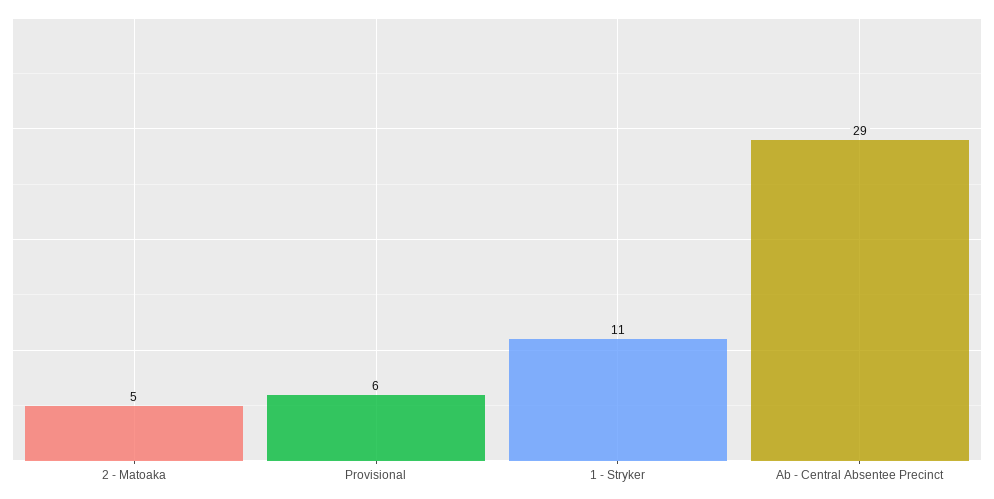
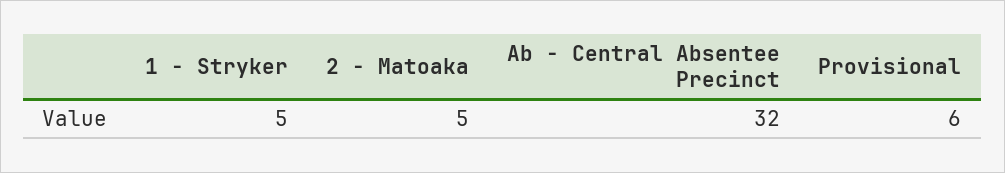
  {
    "2 - Matoaka": 5,
    "Provisional": 6,
-   "1 - Stryker": 11,
+   "1 - Stryker": 5,
-   "Ab - Central Absentee Precinct": 29
+   "Ab - Central Absentee Precinct": 32
  }

